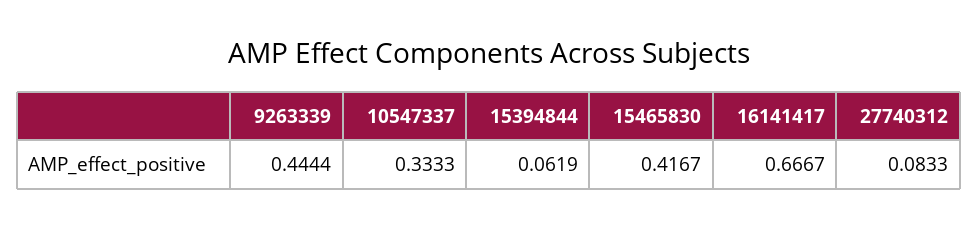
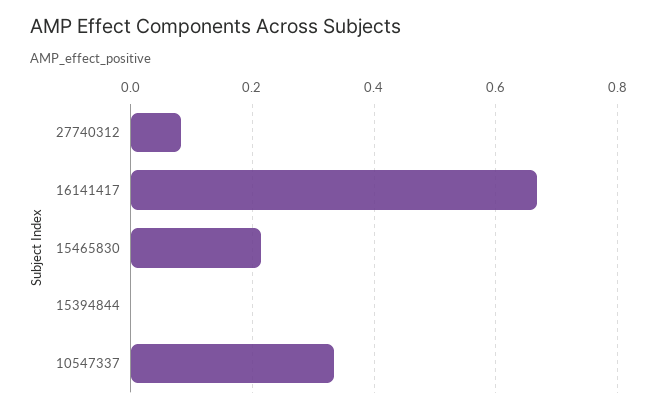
  {
-   "9263339": 0.4444,
    "10547337": 0.3333,
-   "15394844": 0.0619,
+   "15394844": 0,
-   "15465830": 0.4167,
+   "15465830": 0.22,
    "16141417": 0.6667,
    "27740312": 0.0833
  }

